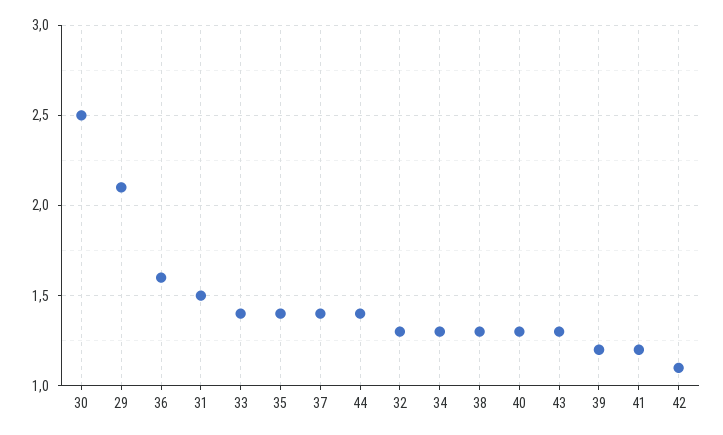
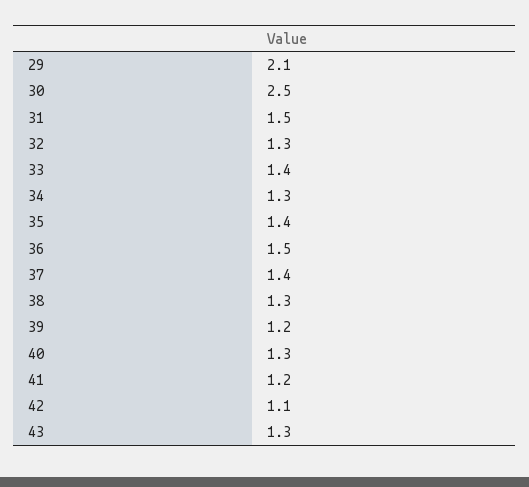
  {
    "30": 2.5,
    "29": 2.1,
-   "36": 1.6,
+   "36": 1.5,
    "31": 1.5,
    "33": 1.4,
    "35": 1.4,
    "37": 1.4,
-   "44": 1.4,
    "32": 1.3,
    "34": 1.3,
    "38": 1.3,
    "40": 1.3,
    "43": 1.3,
    "39": 1.2,
    "41": 1.2,
    "42": 1.1
  }

